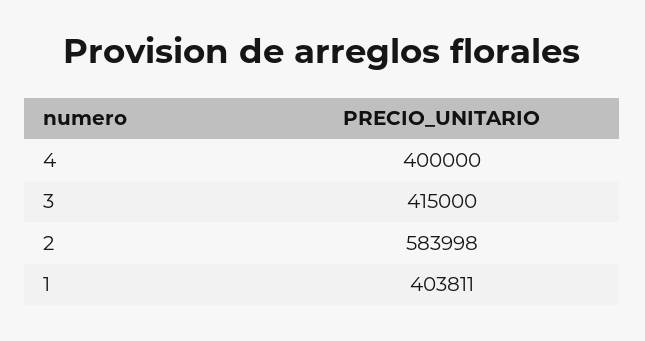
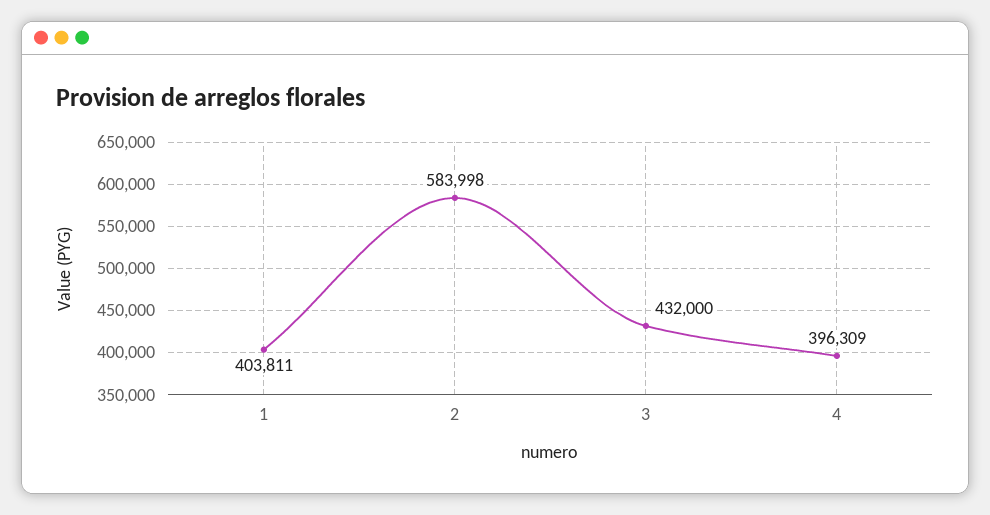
  {
-   "4": 400000,
+   "4": 396309,
-   "3": 415000,
+   "3": 432000,
    "2": 583998,
    "1": 403811
  }

